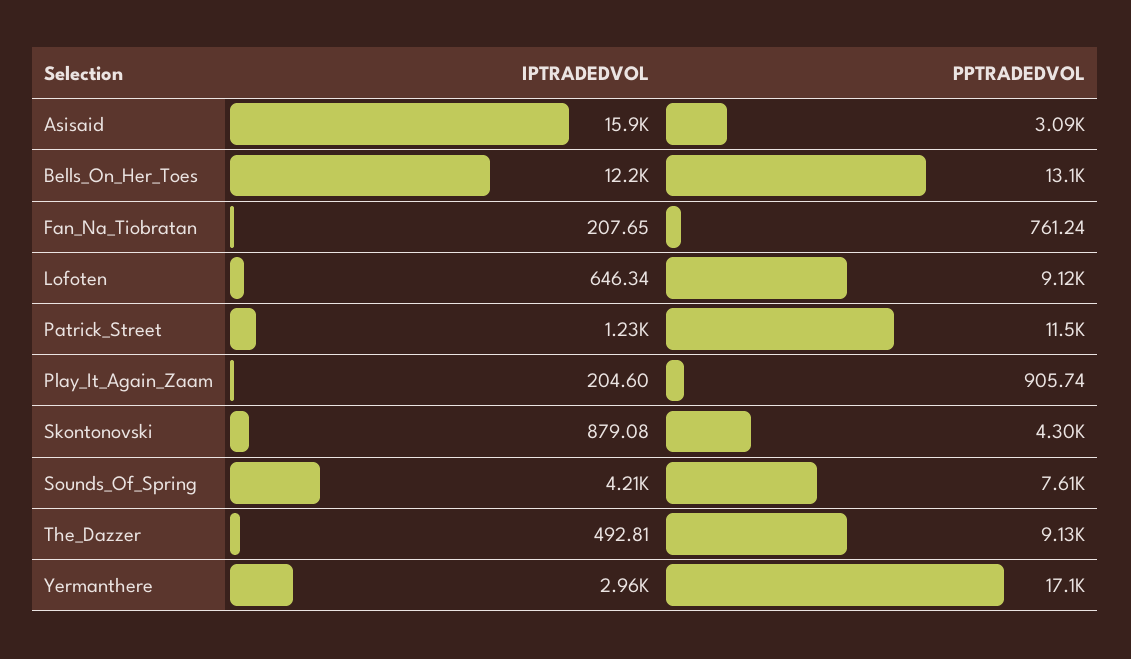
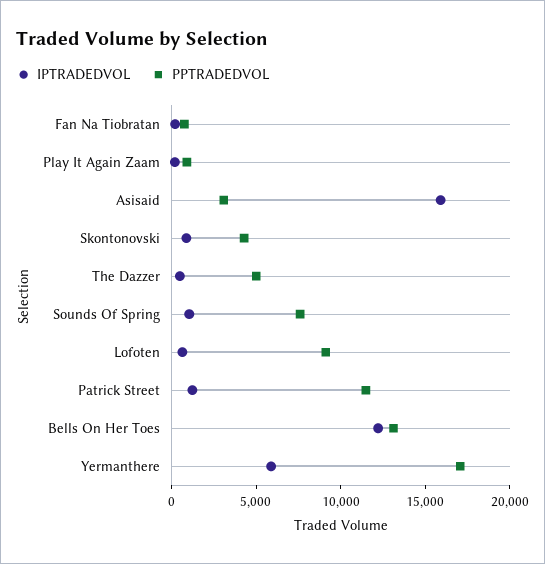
  {
    "IPTRADEDVOL": {
      "Asisaid": 15900,
      "Bells_On_Her_Toes": 12200,
      "Fan_Na_Tiobratan": 207.65,
      "Lofoten": 646.34,
      "Patrick_Street": 1230,
      "Play_It_Again_Zaam": 204.6,
      "Skontonovski": 879.08,
-     "Sounds_Of_Spring": 4210,
+     "Sounds_Of_Spring": 1000,
      "The_Dazzer": 492.81,
-     "Yermanthere": 2960
+     "Yermanthere": 6000
    },
    "PPTRADEDVOL": {
      "Asisaid": 3090,
      "Bells_On_Her_Toes": 13100,
      "Fan_Na_Tiobratan": 761.24,
      "Lofoten": 9120,
      "Patrick_Street": 11500,
      "Play_It_Again_Zaam": 905.74,
      "Skontonovski": 4300,
      "Sounds_Of_Spring": 7610,
-     "The_Dazzer": 9130,
+     "The_Dazzer": 5000,
      "Yermanthere": 17100
    }
  }

